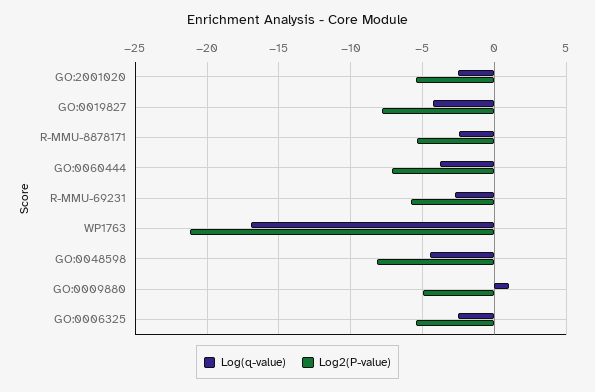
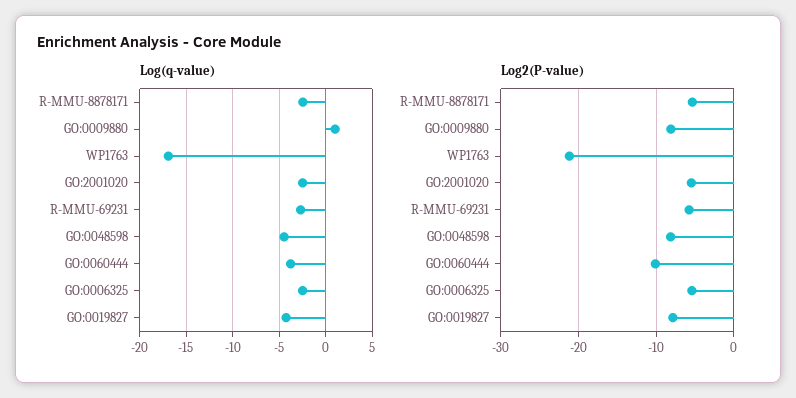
  {
    "Log(q-value)": {
      "GO:2001020": -2.5,
      "GO:0019827": -4.5,
      "R-MMU-8878171": -2.5,
      "GO:0060444": -4,
      "R-MMU-69231": -2.5,
      "WP1763": -17,
      "GO:0048598": -4.5,
      "GO:0009880": 1,
      "GO:0006325": -2.5
    },
    "Log2(P-value)": {
      "GO:2001020": -5.5,
      "GO:0019827": -8,
      "R-MMU-8878171": -5.5,
-     "GO:0060444": -7,
+     "GO:0060444": -10,
      "R-MMU-69231": -6,
      "WP1763": -21,
      "GO:0048598": -8,
-     "GO:0009880": -5,
+     "GO:0009880": -8,
      "GO:0006325": -5.5
    }
  }

